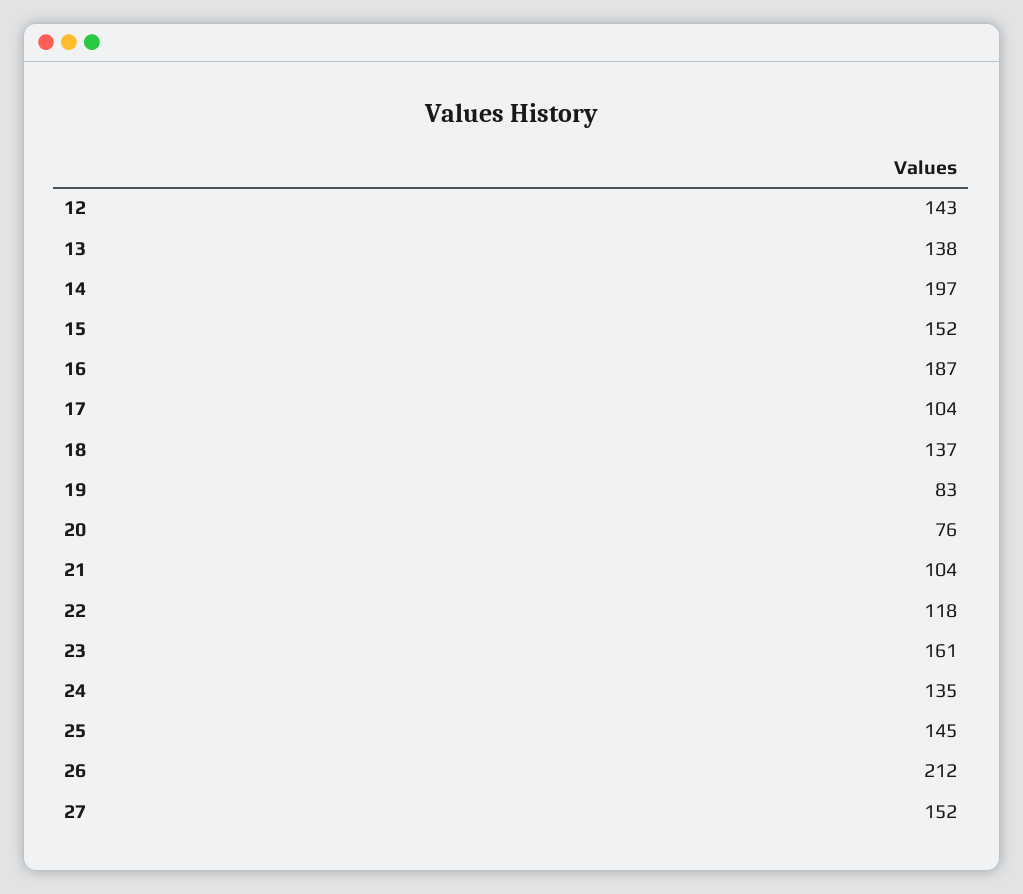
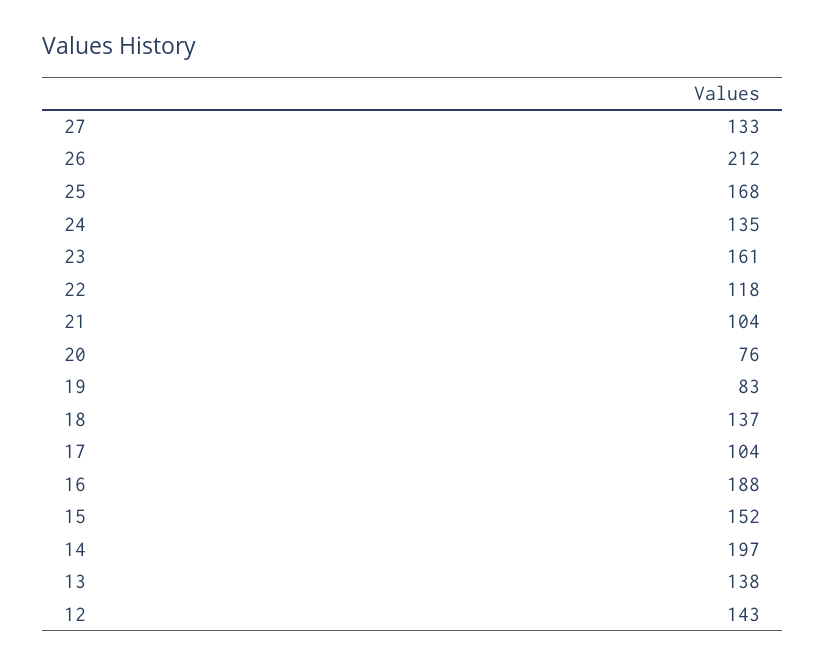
  {
    "12": 143,
    "13": 138,
    "14": 197,
    "15": 152,
-   "16": 187,
+   "16": 188,
    "17": 104,
    "18": 137,
    "19": 83,
    "20": 76,
    "21": 104,
    "22": 118,
    "23": 161,
    "24": 135,
-   "25": 145,
+   "25": 168,
    "26": 212,
-   "27": 152
+   "27": 133
  }

